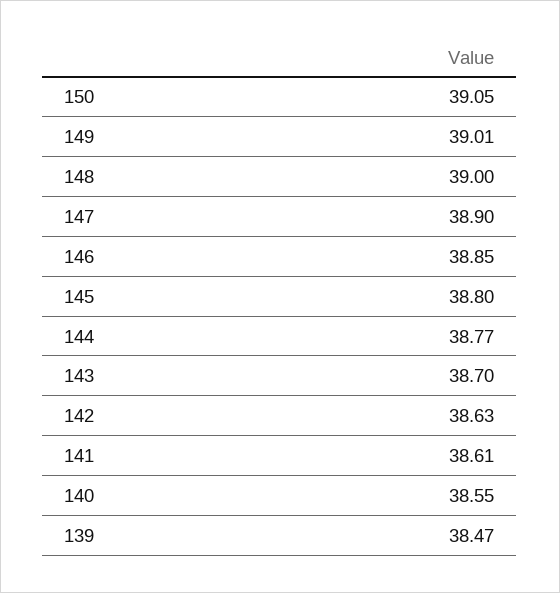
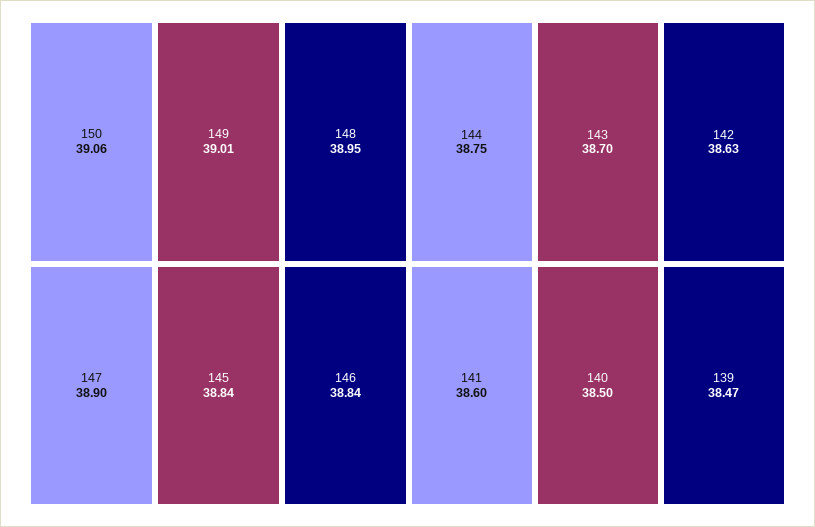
  {
-   "150": 39.05,
+   "150": 39.06,
    "149": 39.01,
-   "148": 39,
+   "148": 38.95,
    "147": 38.9,
-   "146": 38.85,
+   "146": 38.84,
-   "145": 38.8,
+   "145": 38.84,
-   "144": 38.77,
+   "144": 38.75,
    "143": 38.7,
    "142": 38.63,
-   "141": 38.61,
+   "141": 38.6,
-   "140": 38.55,
+   "140": 38.5,
    "139": 38.47
  }

